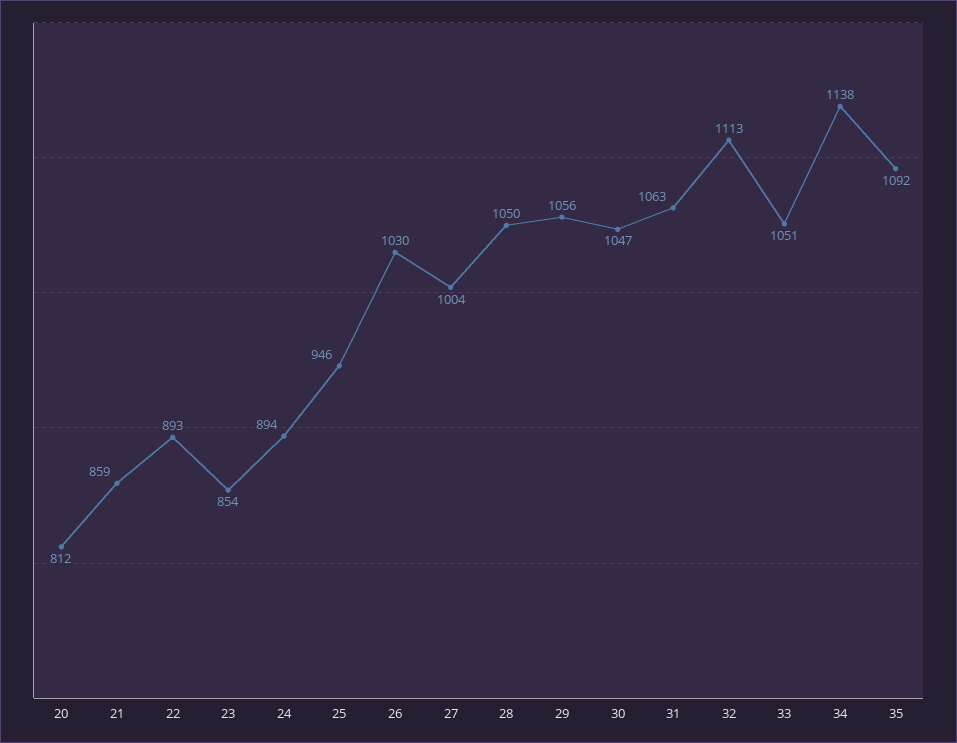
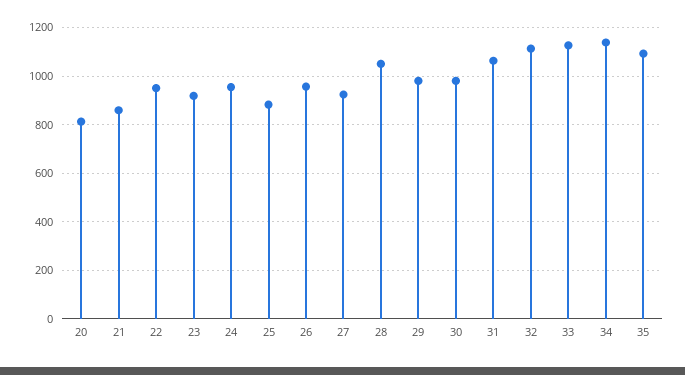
  {
    "20": 812,
    "21": 859,
-   "22": 893,
+   "22": 950,
-   "23": 854,
+   "23": 925,
-   "24": 894,
+   "24": 950,
-   "25": 946,
+   "25": 875,
-   "26": 1030,
+   "26": 950,
-   "27": 1004,
+   "27": 925,
    "28": 1050,
-   "29": 1056,
+   "29": 975,
-   "30": 1047,
+   "30": 975,
    "31": 1063,
    "32": 1113,
-   "33": 1051,
+   "33": 1125,
    "34": 1138,
    "35": 1092
  }

